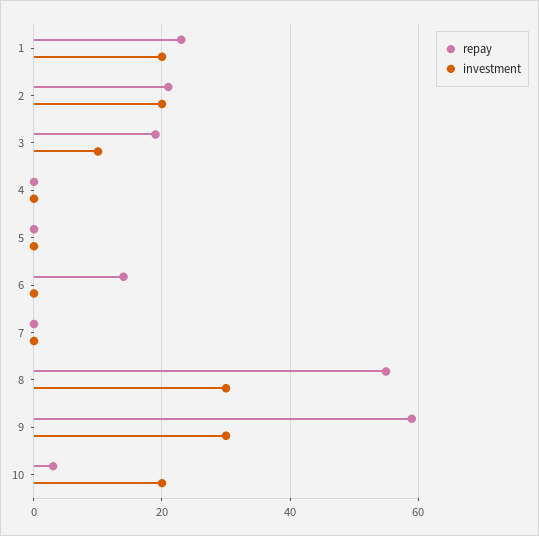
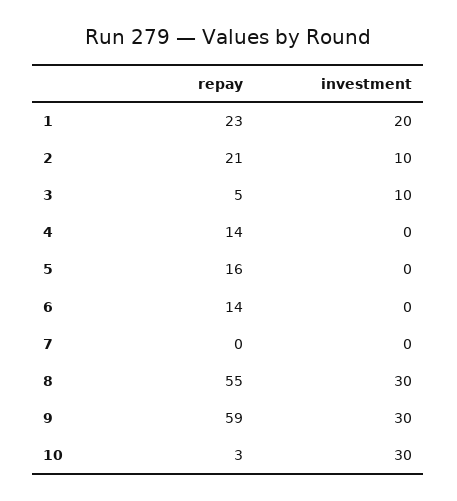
  {
    "repay": {
      "1": 23,
      "2": 21,
-     "3": 20,
+     "3": 5,
-     "4": 0,
+     "4": 14,
-     "5": 0,
+     "5": 16,
      "6": 14,
      "7": 0,
      "8": 55,
      "9": 59,
      "10": 3
    },
    "investment": {
      "1": 20,
-     "2": 20,
+     "2": 10,
      "3": 10,
      "4": 0,
      "5": 0,
      "6": 0,
      "7": 0,
      "8": 30,
      "9": 30,
-     "10": 20
+     "10": 30
    }
  }

